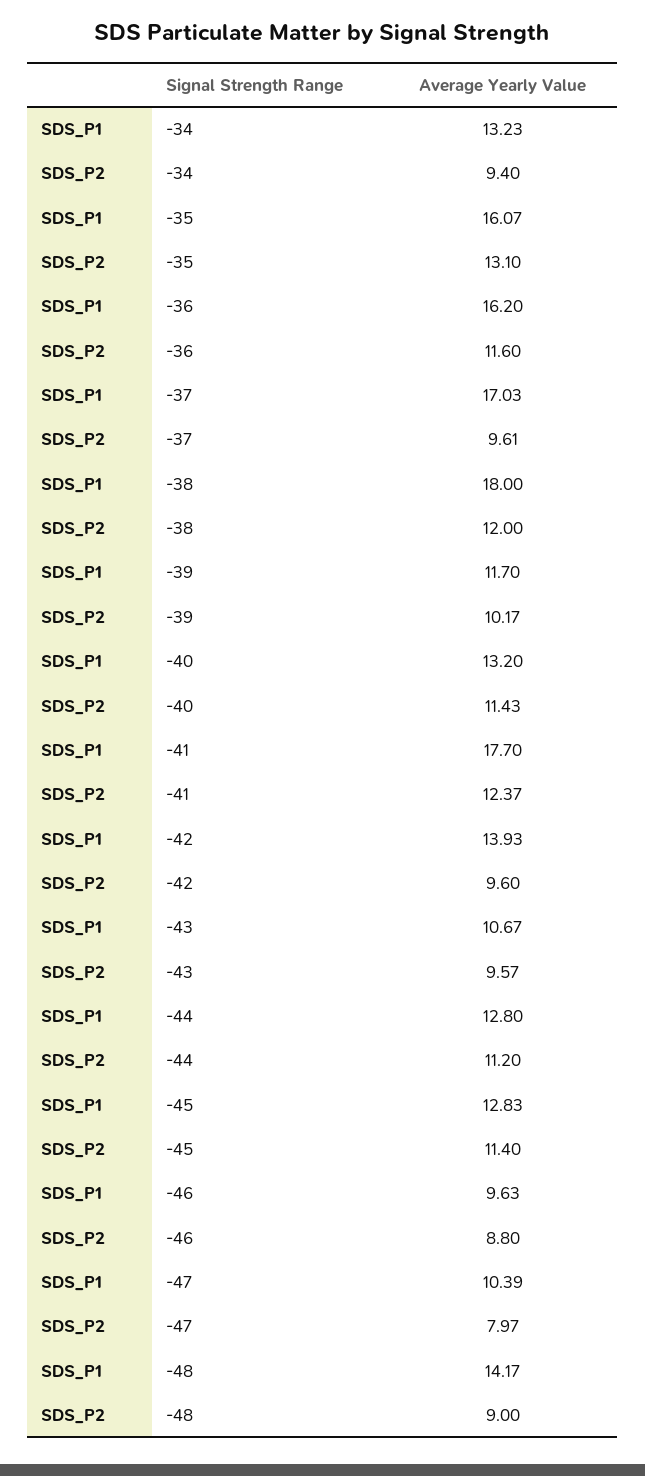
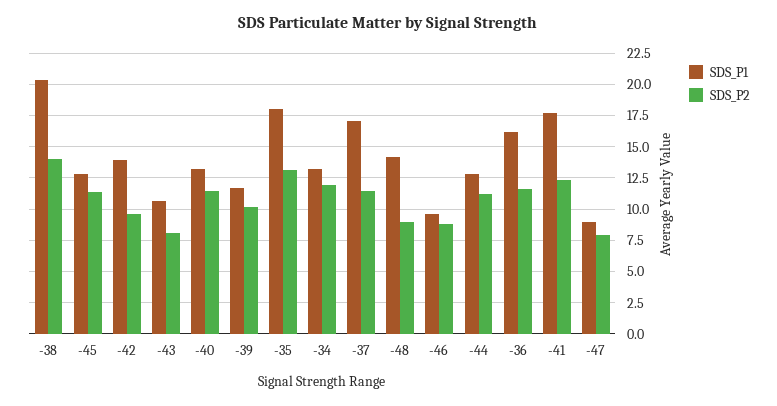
  {
    "SDS_P1": {
      "-34": 13.23,
-     "-35": 16.07,
+     "-35": 18,
      "-36": 16.2,
      "-37": 17.03,
-     "-38": 18,
+     "-38": 20.5,
      "-39": 11.7,
      "-40": 13.2,
      "-41": 17.7,
      "-42": 13.93,
      "-43": 10.67,
      "-44": 12.8,
      "-45": 12.83,
      "-46": 9.63,
-     "-47": 10.39,
+     "-47": 9,
      "-48": 14.17
    },
    "SDS_P2": {
-     "-34": 9.4,
+     "-34": 12,
      "-35": 13.1,
      "-36": 11.6,
-     "-37": 9.61,
+     "-37": 11.5,
-     "-38": 12,
+     "-38": 14,
      "-39": 10.17,
      "-40": 11.43,
      "-41": 12.37,
      "-42": 9.6,
-     "-43": 9.57,
+     "-43": 8,
      "-44": 11.2,
      "-45": 11.4,
      "-46": 8.8,
      "-47": 7.97,
      "-48": 9
    }
  }

